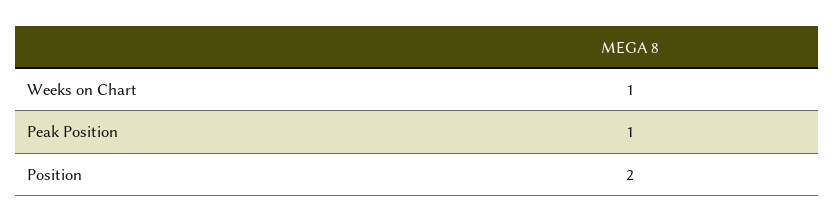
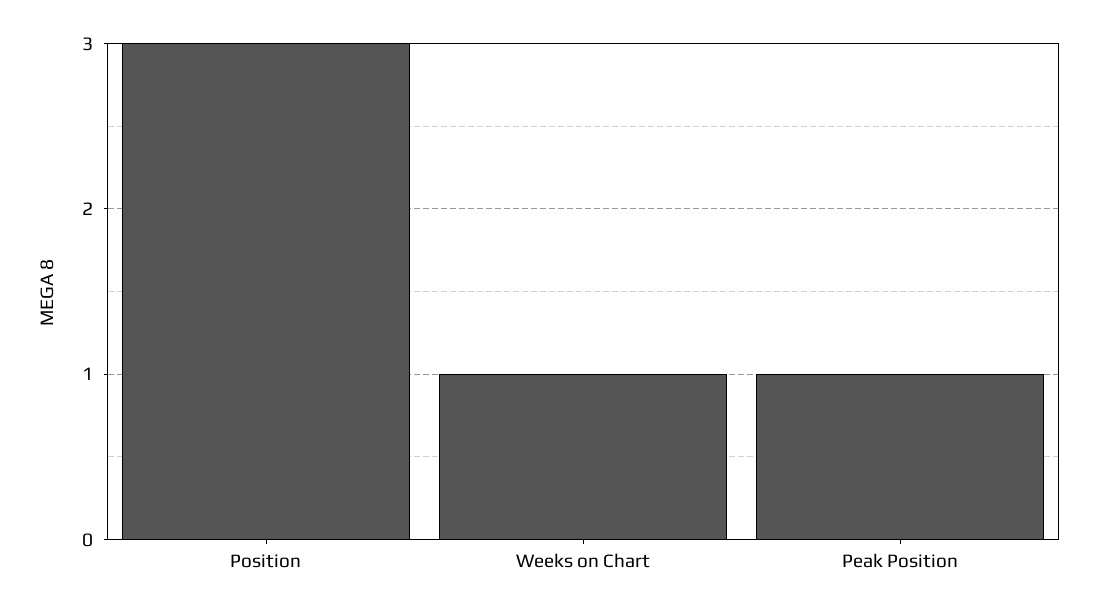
  {
    "Weeks on Chart": 1,
    "Peak Position": 1,
-   "Position": 2
+   "Position": 3
  }

